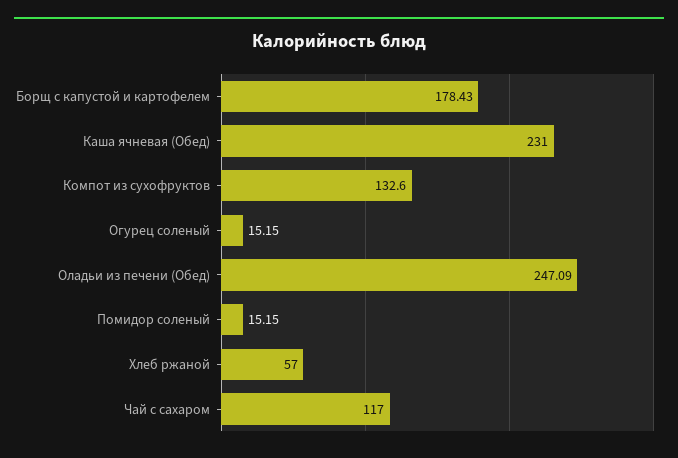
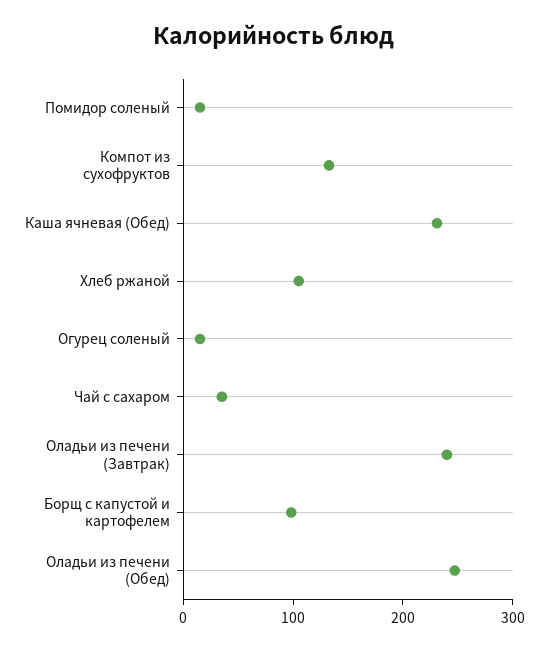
  {
-   "Борщ с капустой и картофелем": 178.43,
+   "Борщ с капустой и картофелем": 100,
    "Каша ячневая (Обед)": 231,
    "Компот из сухофруктов": 132.6,
    "Огурец соленый": 15.15,
    "Оладьи из печени (Обед)": 247.09,
    "Помидор соленый": 15.15,
-   "Хлеб ржаной": 57,
+   "Хлеб ржаной": 100,
-   "Чай с сахаром": 117
+   "Чай с сахаром": 40,
+   "Оладьи из печени (Завтрак)": 240
  }

